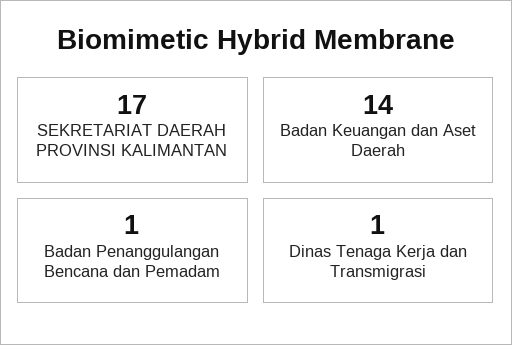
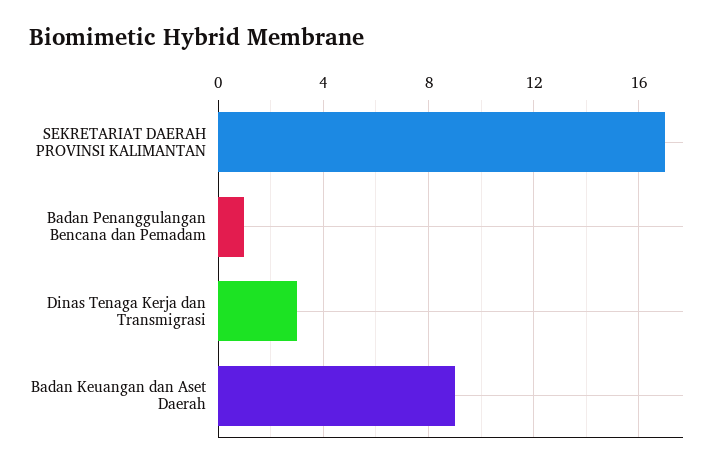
  {
    "SEKRETARIAT DAERAH PROVINSI KALIMANTAN": 17,
-   "Badan Keuangan dan Aset Daerah": 14,
+   "Badan Keuangan dan Aset Daerah": 9,
    "Badan Penanggulangan Bencana dan Pemadam": 1,
-   "Dinas Tenaga Kerja dan Transmigrasi": 1
+   "Dinas Tenaga Kerja dan Transmigrasi": 3
  }

